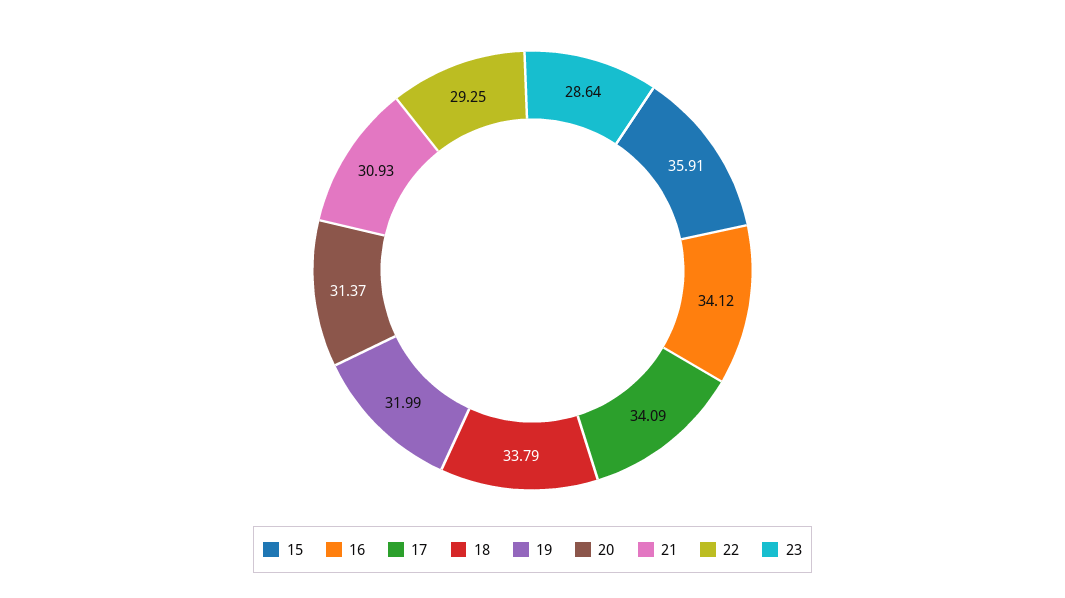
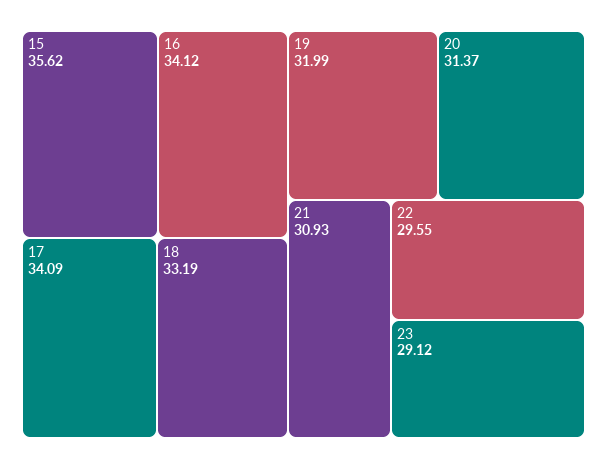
  {
-   "15": 35.91,
+   "15": 35.62,
    "16": 34.12,
    "17": 34.09,
-   "18": 33.79,
+   "18": 33.19,
    "19": 31.99,
    "20": 31.37,
    "21": 30.93,
-   "22": 29.25,
+   "22": 29.55,
-   "23": 28.64
+   "23": 29.12
  }

